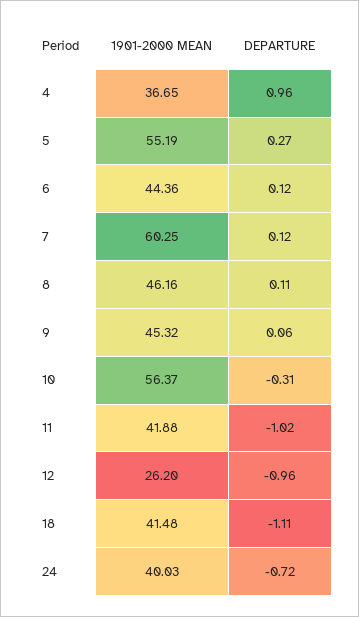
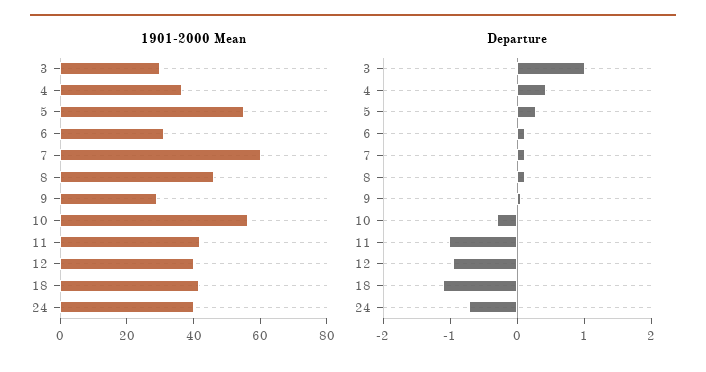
  {
    "1901-2000 MEAN": {
      "4": 36.65,
      "5": 55.19,
-     "6": 44.36,
+     "6": 30,
      "7": 60.25,
      "8": 46.16,
-     "9": 45.32,
+     "9": 30,
      "10": 56.37,
      "11": 41.88,
-     "12": 26.2,
+     "12": 40,
      "18": 41.48,
-     "24": 40.03
+     "24": 40.03,
+     "3": 30
    },
    "DEPARTURE": {
-     "4": 0.96,
+     "4": 0.4,
      "5": 0.27,
      "6": 0.12,
      "7": 0.12,
      "8": 0.11,
      "9": 0.06,
      "10": -0.31,
      "11": -1.02,
      "12": -0.96,
      "18": -1.11,
-     "24": -0.72
+     "24": -0.72,
+     "3": 1
    }
  }

